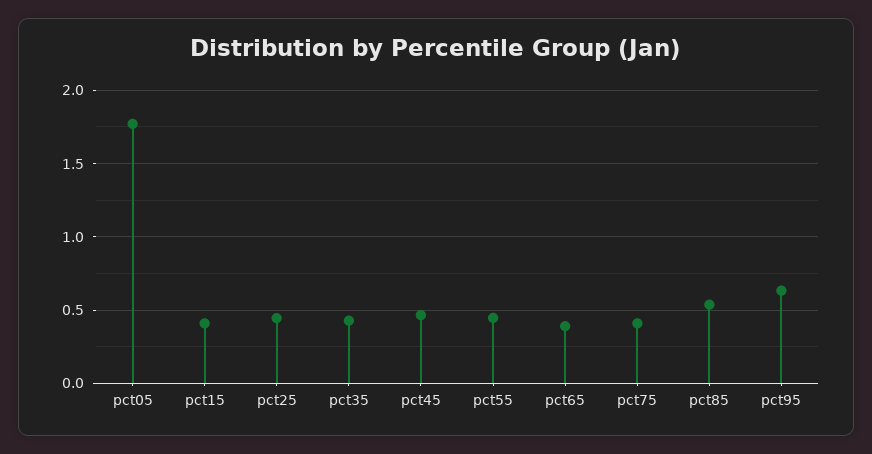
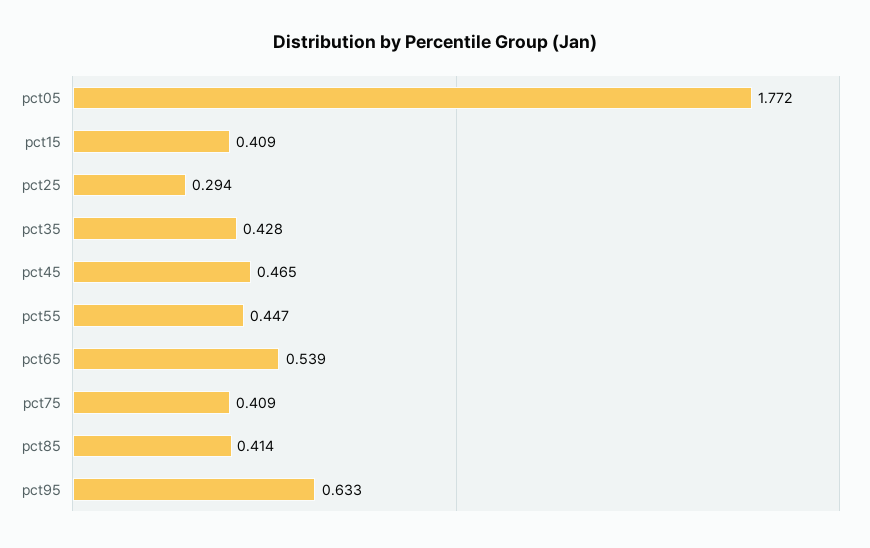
  {
    "pct05": 1.772,
    "pct15": 0.409,
-   "pct25": 0.45,
+   "pct25": 0.294,
    "pct35": 0.428,
    "pct45": 0.465,
    "pct55": 0.447,
-   "pct65": 0.4,
+   "pct65": 0.539,
    "pct75": 0.409,
-   "pct85": 0.55,
+   "pct85": 0.414,
    "pct95": 0.633
  }

